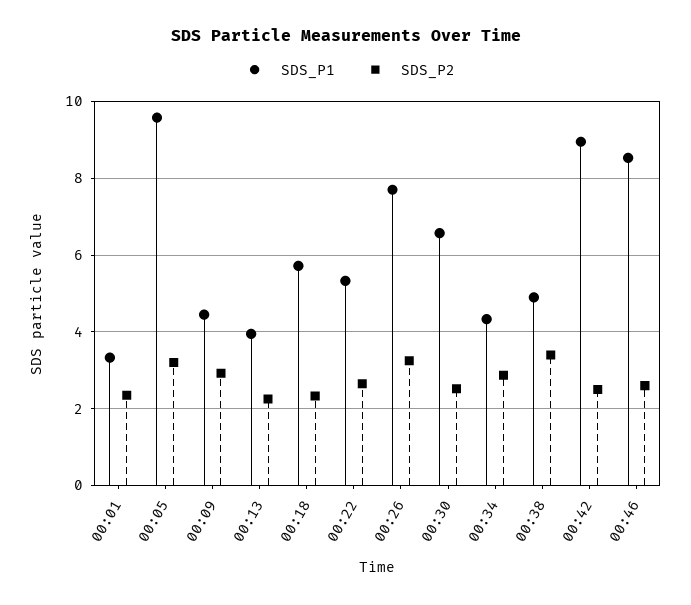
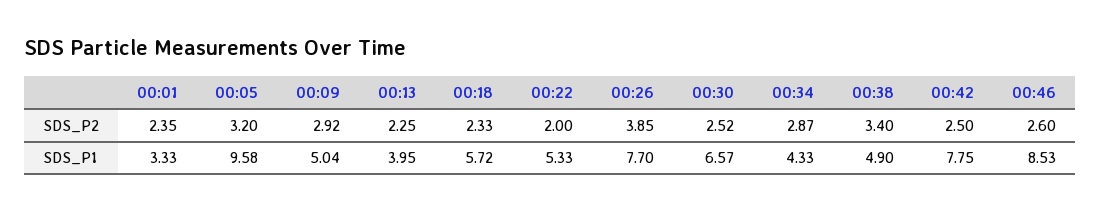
  {
    "SDS_P1": {
      "00:01": 3.33,
      "00:05": 9.58,
-     "00:09": 4.4,
+     "00:09": 5.04,
      "00:13": 3.95,
      "00:18": 5.72,
      "00:22": 5.33,
      "00:26": 7.7,
      "00:30": 6.57,
      "00:34": 4.33,
      "00:38": 4.9,
-     "00:42": 9,
+     "00:42": 7.75,
      "00:46": 8.53
    },
    "SDS_P2": {
      "00:01": 2.35,
      "00:05": 3.2,
      "00:09": 2.92,
      "00:13": 2.25,
      "00:18": 2.33,
-     "00:22": 2.6,
+     "00:22": 2,
-     "00:26": 3.2,
+     "00:26": 3.85,
      "00:30": 2.52,
      "00:34": 2.87,
      "00:38": 3.4,
      "00:42": 2.5,
      "00:46": 2.6
    }
  }

